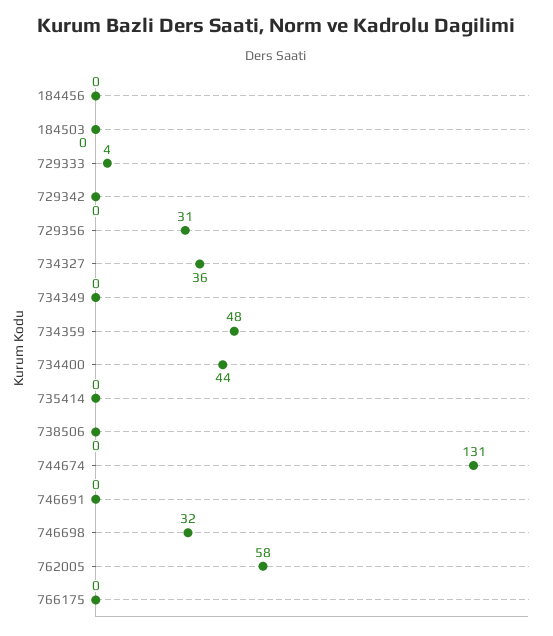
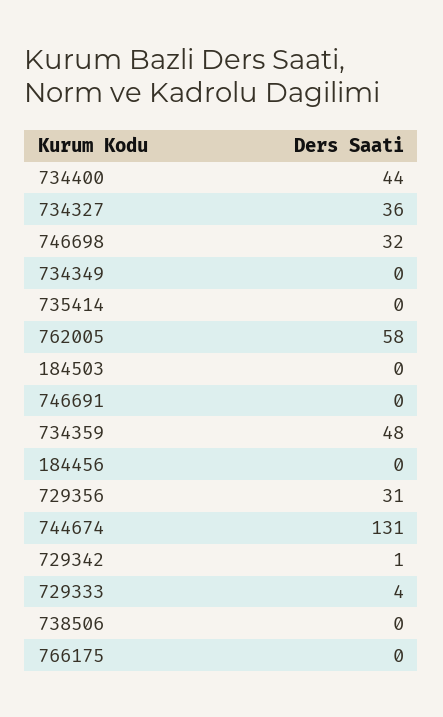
  {
    "184456": 0,
    "184503": 0,
    "729333": 4,
-   "729342": 0,
+   "729342": 1,
    "729356": 31,
    "734327": 36,
    "734349": 0,
    "734359": 48,
    "734400": 44,
    "735414": 0,
    "738506": 0,
    "744674": 131,
    "746691": 0,
    "746698": 32,
    "762005": 58,
    "766175": 0
  }

